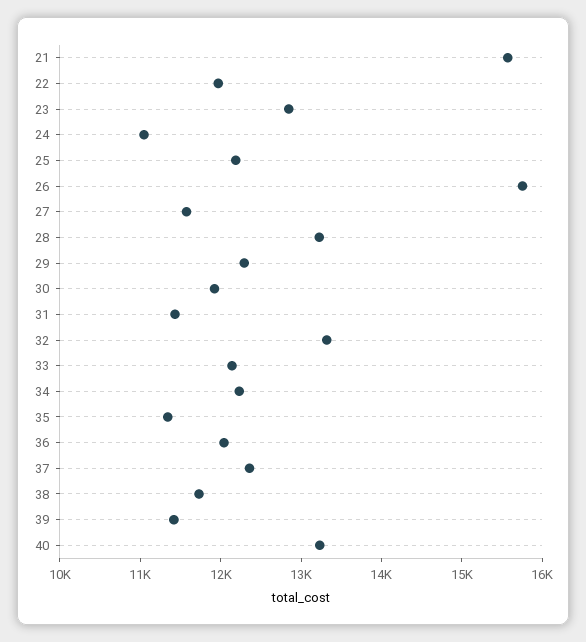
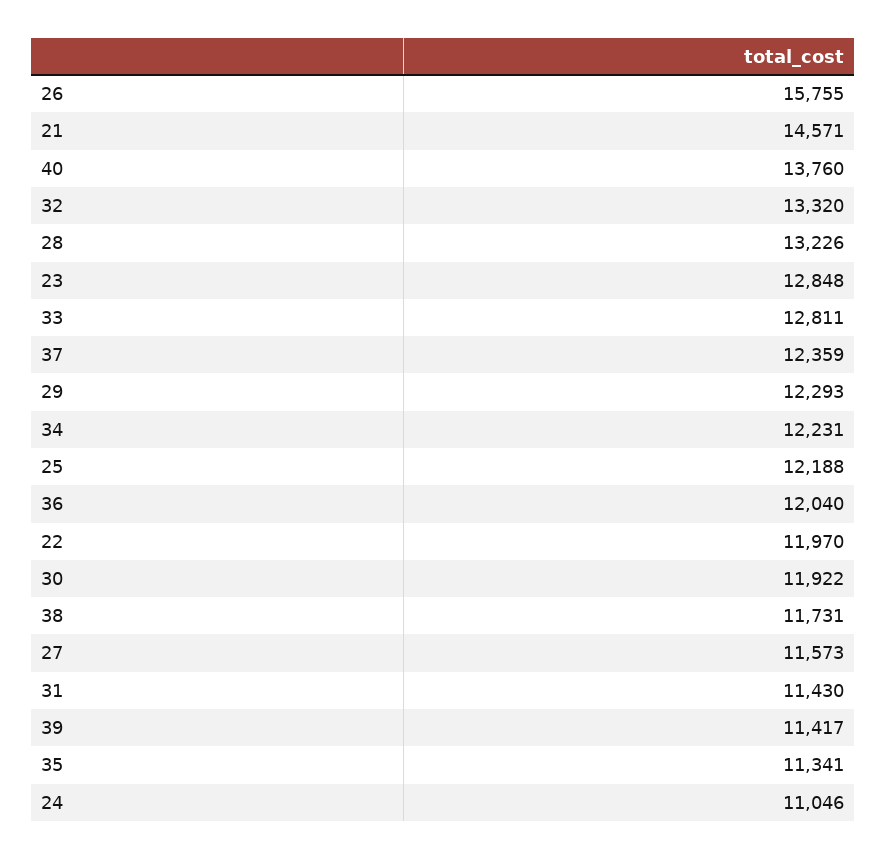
  {
-   "21": 15600,
+   "21": 14571,
    "22": 11970,
    "23": 12848,
    "24": 11046,
    "25": 12188,
    "26": 15755,
    "27": 11573,
    "28": 13226,
    "29": 12293,
    "30": 11922,
    "31": 11430,
    "32": 13320,
-   "33": 12200,
+   "33": 12811,
    "34": 12231,
    "35": 11341,
    "36": 12040,
    "37": 12359,
    "38": 11731,
    "39": 11417,
-   "40": 13200
+   "40": 13760
  }

